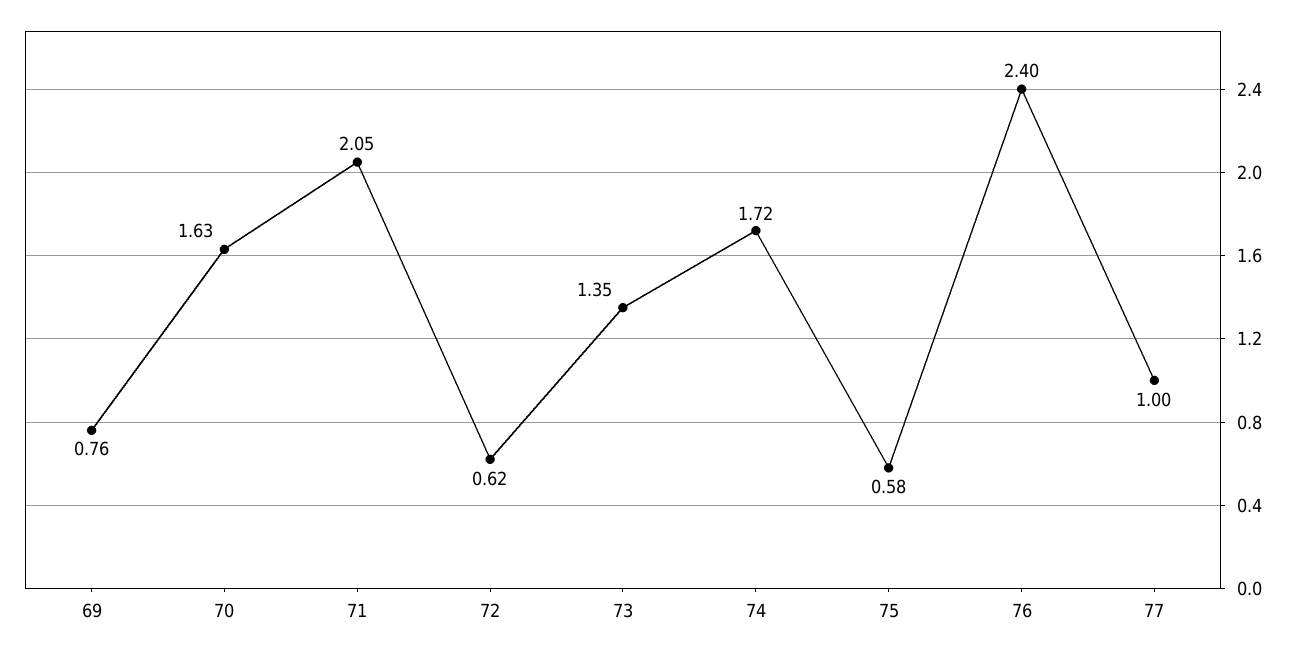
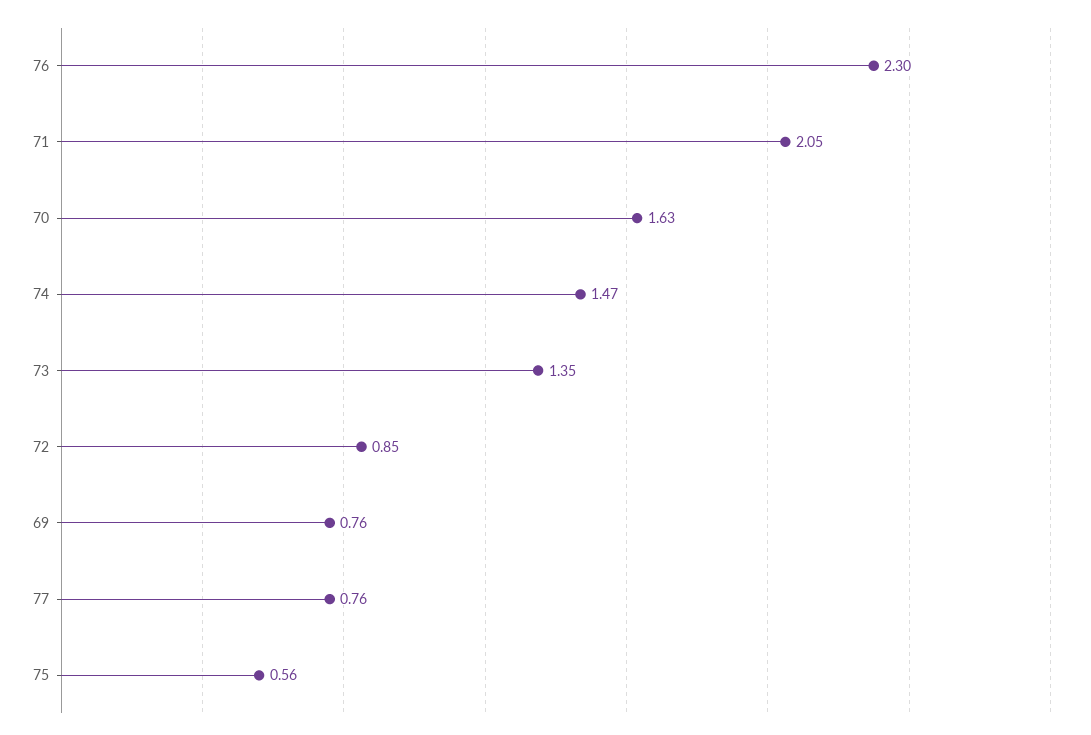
  {
    "69": 0.76,
    "70": 1.63,
    "71": 2.05,
-   "72": 0.62,
+   "72": 0.85,
    "73": 1.35,
-   "74": 1.72,
+   "74": 1.47,
-   "75": 0.58,
+   "75": 0.56,
-   "76": 2.4,
+   "76": 2.3,
-   "77": 1
+   "77": 0.76
  }

